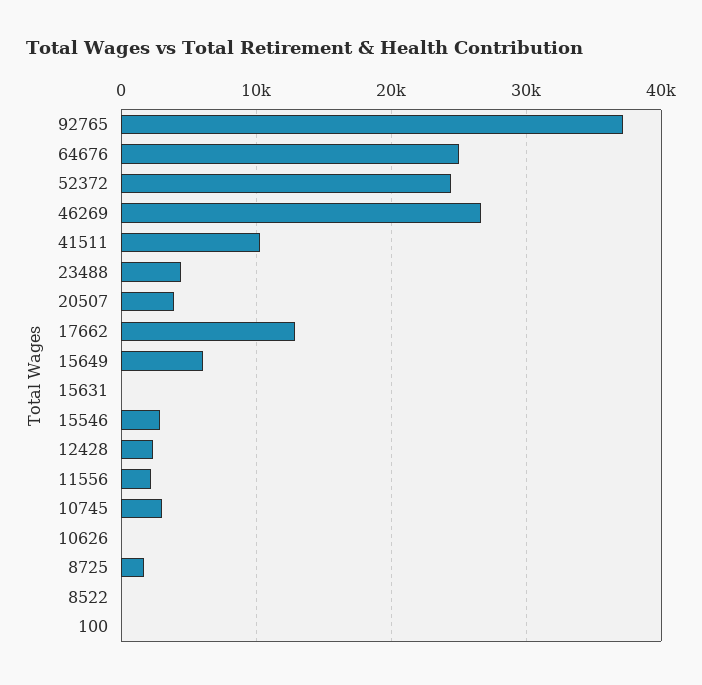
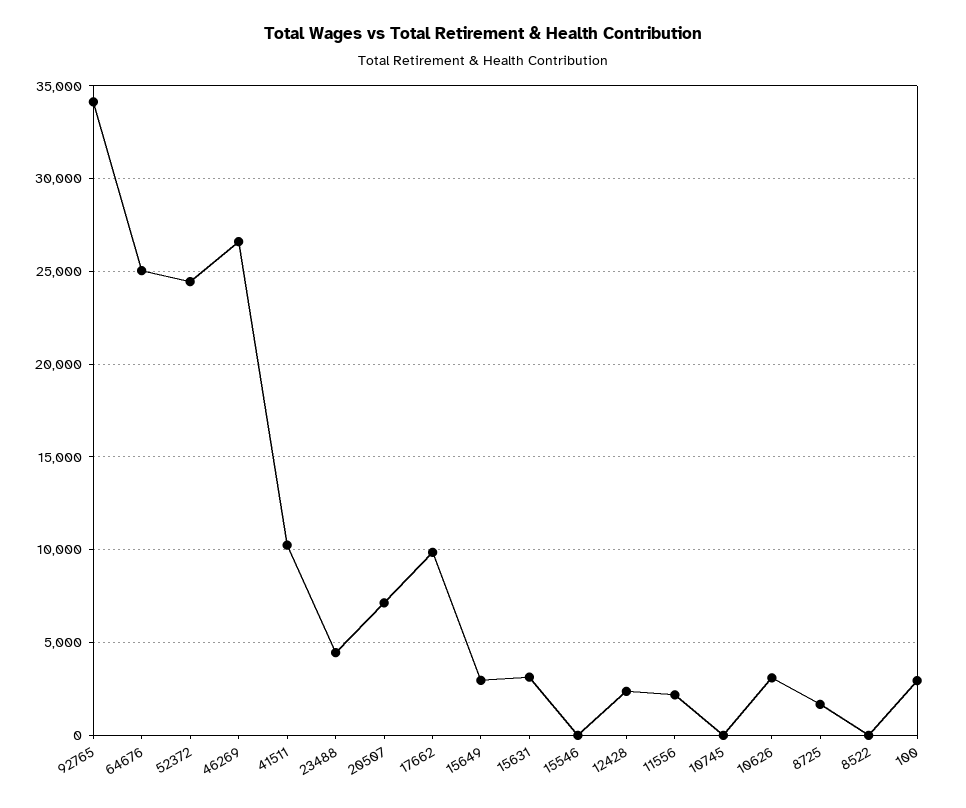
  {
-   "92765": 37000,
+   "92765": 34000,
    "64676": 25000,
    "52372": 24500,
    "46269": 26500,
    "41511": 10500,
    "23488": 4500,
-   "20507": 4000,
+   "20507": 7000,
-   "17662": 13000,
+   "17662": 10000,
-   "15649": 6000,
+   "15649": 3000,
-   "15631": 0,
+   "15631": 3000,
-   "15546": 3000,
+   "15546": 0,
    "12428": 2500,
    "11556": 2000,
-   "10745": 3000,
+   "10745": 0,
-   "10626": 0,
+   "10626": 3000,
    "8725": 1500,
    "8522": 0,
-   "100": 0
+   "100": 3000
  }

